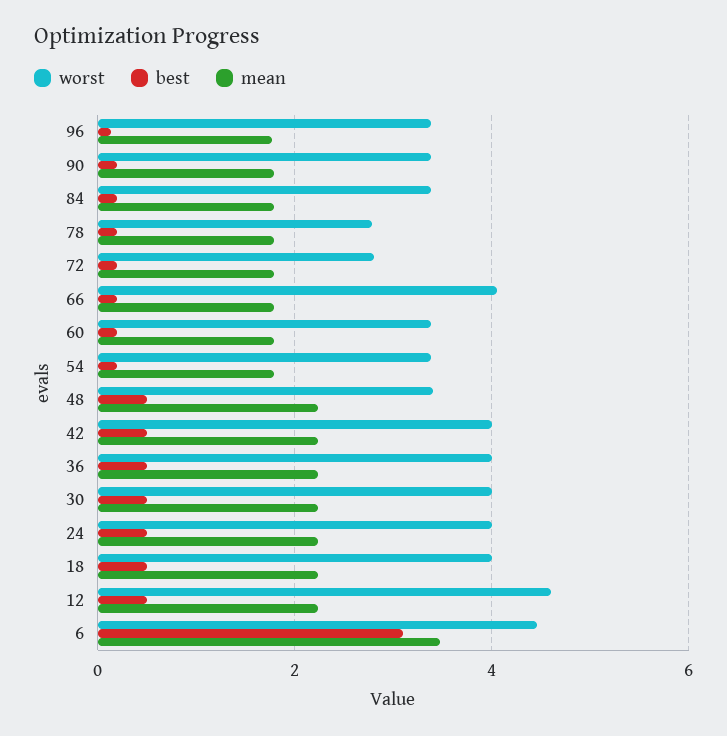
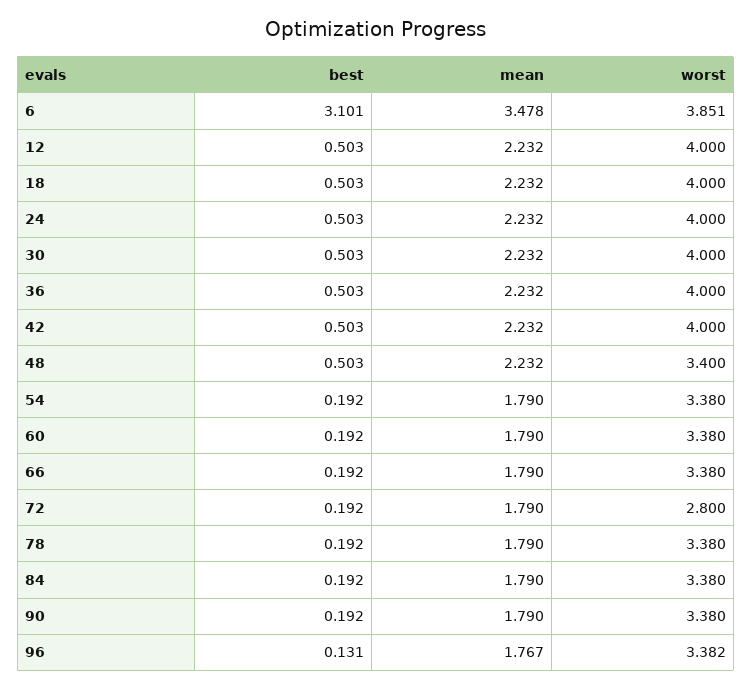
  {
    "worst": {
      "96": 3.382,
      "90": 3.38,
      "84": 3.38,
-     "78": 2.8,
+     "78": 3.38,
      "72": 2.8,
-     "66": 4,
+     "66": 3.38,
      "60": 3.38,
      "54": 3.38,
      "48": 3.4,
      "42": 4,
      "36": 4,
      "30": 4,
      "24": 4,
      "18": 4,
-     "12": 4.6,
+     "12": 4,
-     "6": 4.4
+     "6": 3.851
    },
    "best": {
      "96": 0.131,
      "90": 0.192,
      "84": 0.192,
      "78": 0.192,
      "72": 0.192,
      "66": 0.192,
      "60": 0.192,
      "54": 0.192,
      "48": 0.503,
      "42": 0.503,
      "36": 0.503,
      "30": 0.503,
      "24": 0.503,
      "18": 0.503,
      "12": 0.503,
      "6": 3.101
    },
    "mean": {
      "96": 1.767,
      "90": 1.79,
      "84": 1.79,
      "78": 1.79,
      "72": 1.79,
      "66": 1.79,
      "60": 1.79,
      "54": 1.79,
      "48": 2.232,
      "42": 2.232,
      "36": 2.232,
      "30": 2.232,
      "24": 2.232,
      "18": 2.232,
      "12": 2.232,
      "6": 3.478
    }
  }

